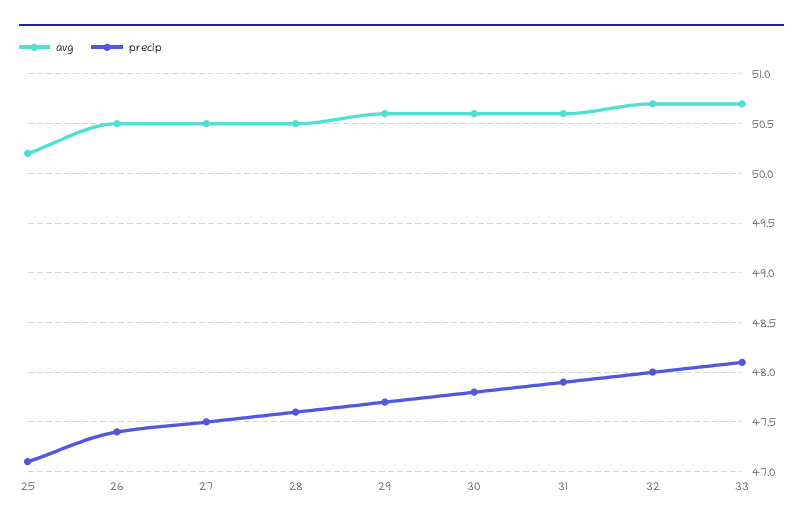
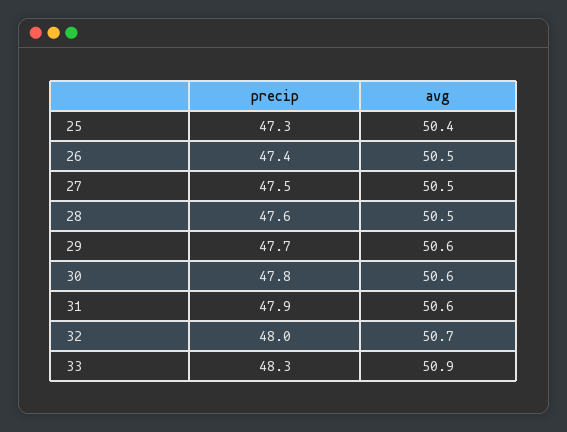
  {
    "avg": {
-     "25": 50.2,
+     "25": 50.4,
      "26": 50.5,
      "27": 50.5,
      "28": 50.5,
      "29": 50.6,
      "30": 50.6,
      "31": 50.6,
      "32": 50.7,
-     "33": 50.7
+     "33": 50.9
    },
    "precip": {
-     "25": 47.1,
+     "25": 47.3,
      "26": 47.4,
      "27": 47.5,
      "28": 47.6,
      "29": 47.7,
      "30": 47.8,
      "31": 47.9,
      "32": 48,
-     "33": 48.1
+     "33": 48.3
    }
  }

